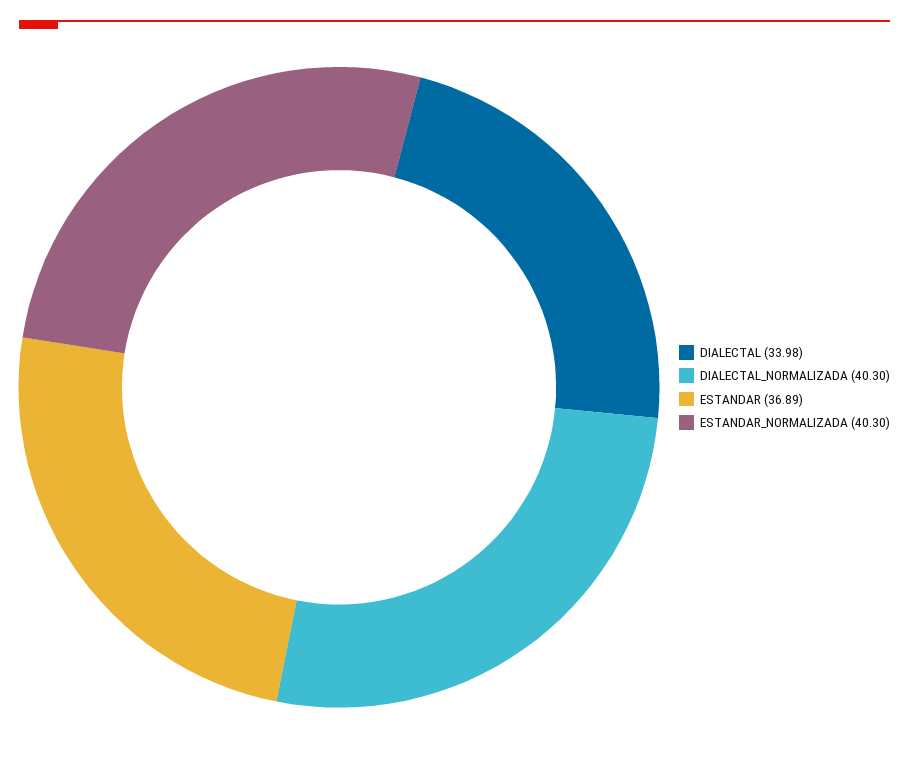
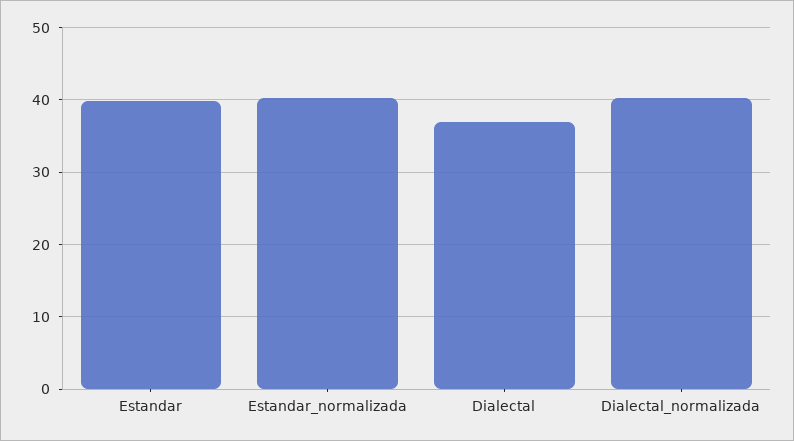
  {
-   "DIALECTAL": 33.98,
+   "DIALECTAL": 37,
    "DIALECTAL_NORMALIZADA": 40.3,
-   "ESTANDAR": 36.89,
+   "ESTANDAR": 40,
    "ESTANDAR_NORMALIZADA": 40.3
  }

